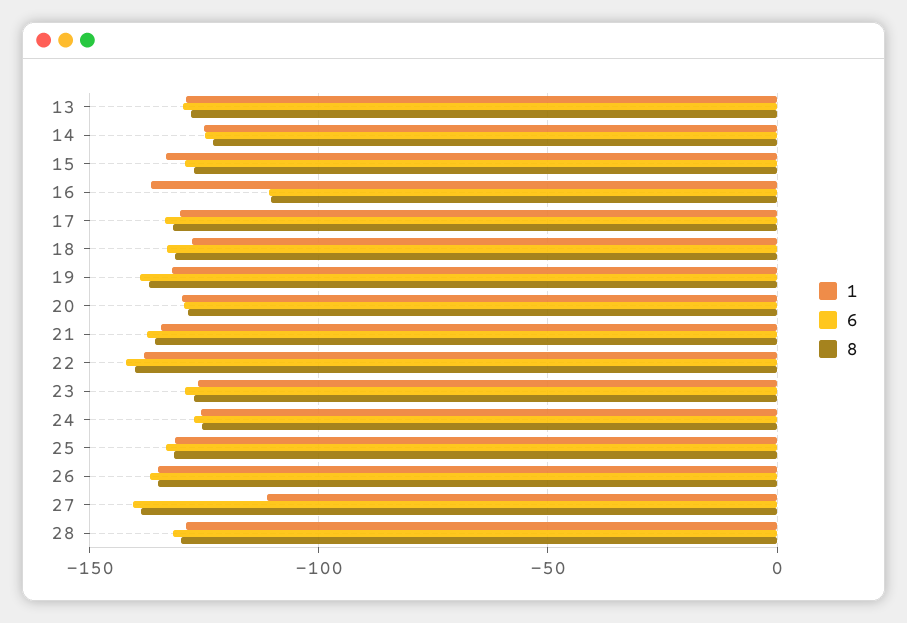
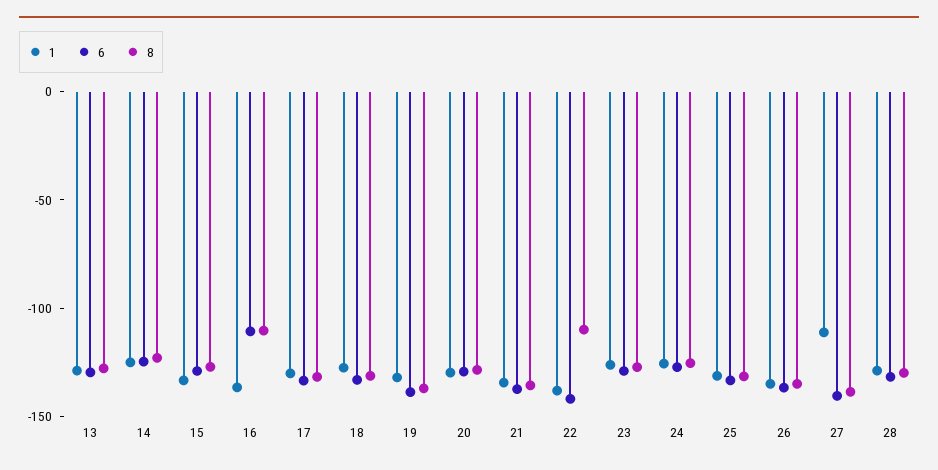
  {
    "1": {
      "13": -130,
      "14": -125,
      "15": -135,
      "16": -135,
      "17": -130,
      "18": -130,
      "19": -130,
      "20": -130,
      "21": -135,
      "22": -140,
      "23": -125,
      "24": -125,
      "25": -130,
      "26": -135,
      "27": -110,
      "28": -130
    },
    "6": {
      "13": -130,
      "14": -125,
      "15": -130,
      "16": -110,
      "17": -135,
      "18": -135,
      "19": -140,
      "20": -130,
      "21": -140,
      "22": -140,
      "23": -130,
      "24": -125,
      "25": -135,
      "26": -135,
      "27": -140,
      "28": -130
    },
    "8": {
      "13": -130,
      "14": -125,
      "15": -125,
      "16": -110,
      "17": -130,
      "18": -130,
      "19": -135,
      "20": -130,
      "21": -135,
-     "22": -140,
+     "22": -110,
      "23": -125,
      "24": -125,
      "25": -130,
      "26": -135,
      "27": -140,
      "28": -130
    }
  }

